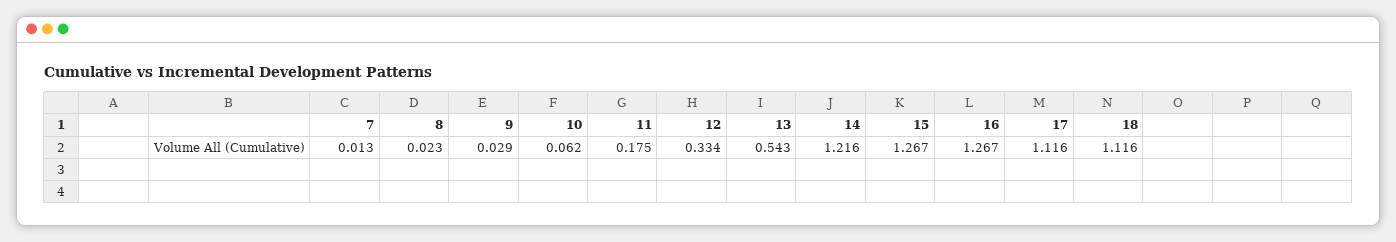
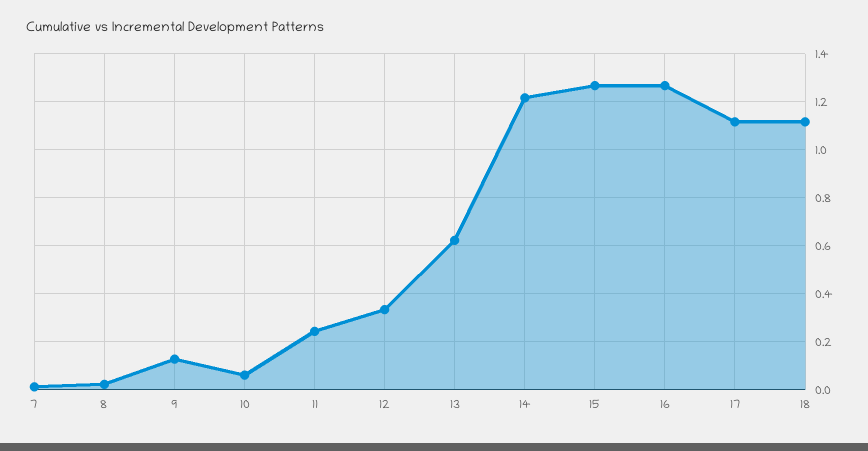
  {
    "7": 0.013,
    "8": 0.023,
-   "9": 0.029,
+   "9": 0.125,
    "10": 0.062,
-   "11": 0.175,
+   "11": 0.25,
    "12": 0.334,
-   "13": 0.543,
+   "13": 0.625,
    "14": 1.216,
    "15": 1.267,
    "16": 1.267,
    "17": 1.116,
    "18": 1.116
  }

